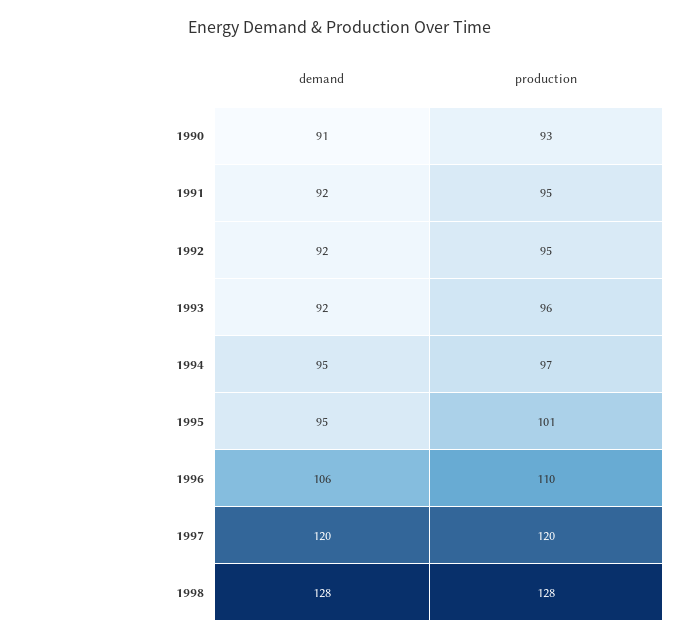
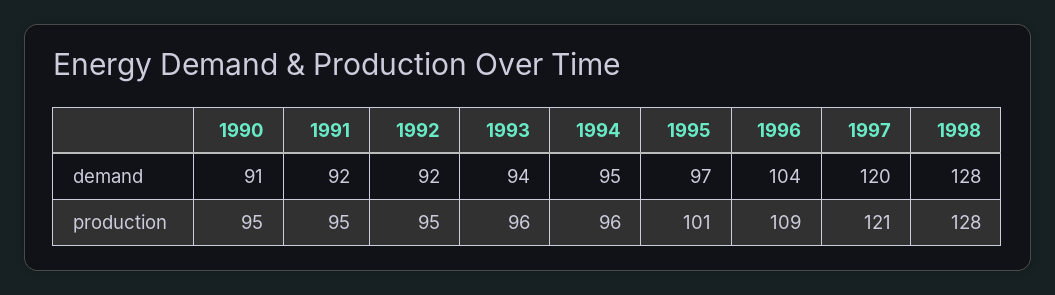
  {
    "demand": {
      "1990": 91,
      "1991": 92,
      "1992": 92,
-     "1993": 92,
+     "1993": 94,
      "1994": 95,
-     "1995": 95,
+     "1995": 97,
-     "1996": 106,
+     "1996": 104,
      "1997": 120,
      "1998": 128
    },
    "production": {
-     "1990": 93,
+     "1990": 95,
      "1991": 95,
      "1992": 95,
      "1993": 96,
-     "1994": 97,
+     "1994": 96,
      "1995": 101,
-     "1996": 110,
+     "1996": 109,
-     "1997": 120,
+     "1997": 121,
      "1998": 128
    }
  }

